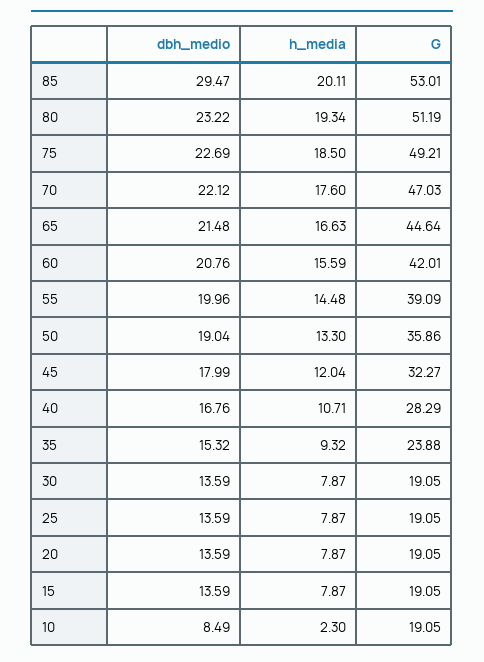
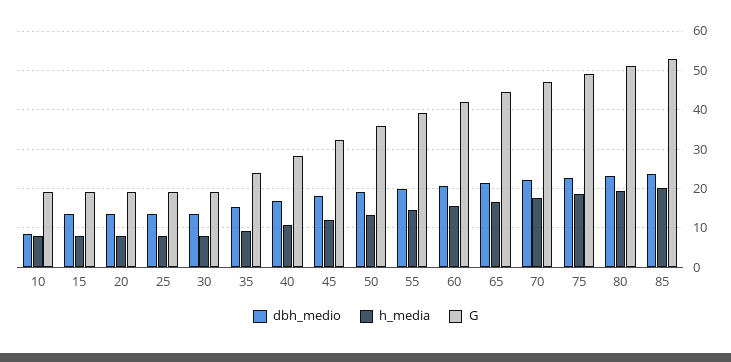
  {
    "dbh_medio": {
-     "85": 29.47,
+     "85": 24,
      "80": 23.22,
      "75": 22.69,
      "70": 22.12,
      "65": 21.48,
      "60": 20.76,
      "55": 19.96,
      "50": 19.04,
      "45": 17.99,
      "40": 16.76,
      "35": 15.32,
      "30": 13.59,
      "25": 13.59,
      "20": 13.59,
      "15": 13.59,
      "10": 8.49
    },
    "h_media": {
      "85": 20.11,
      "80": 19.34,
      "75": 18.5,
      "70": 17.6,
      "65": 16.63,
      "60": 15.59,
      "55": 14.48,
      "50": 13.3,
      "45": 12.04,
      "40": 10.71,
      "35": 9.32,
      "30": 7.87,
      "25": 7.87,
      "20": 7.87,
      "15": 7.87,
-     "10": 2.3
+     "10": 8
    },
    "G": {
      "85": 53.01,
      "80": 51.19,
      "75": 49.21,
      "70": 47.03,
      "65": 44.64,
      "60": 42.01,
      "55": 39.09,
      "50": 35.86,
      "45": 32.27,
      "40": 28.29,
      "35": 23.88,
      "30": 19.05,
      "25": 19.05,
      "20": 19.05,
      "15": 19.05,
      "10": 19.05
    }
  }

